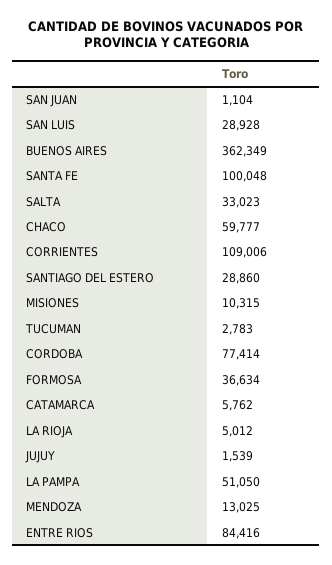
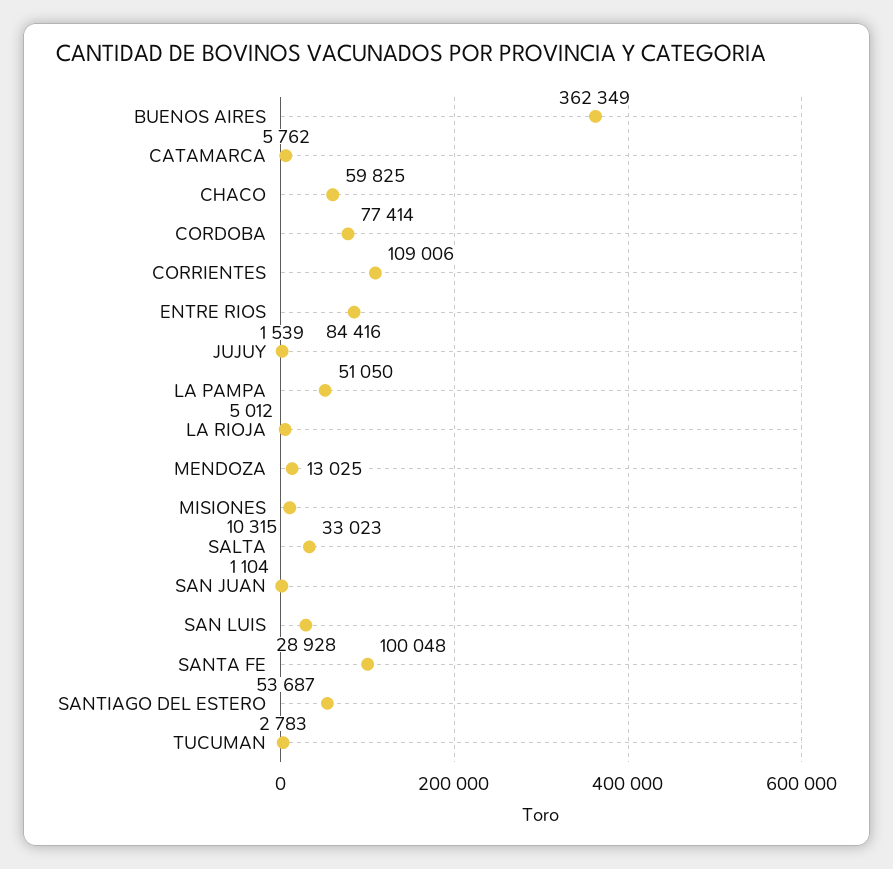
  {
    "SAN JUAN": 1104,
    "SAN LUIS": 28928,
    "BUENOS AIRES": 362349,
    "SANTA FE": 100048,
    "SALTA": 33023,
-   "CHACO": 59777,
+   "CHACO": 59825,
    "CORRIENTES": 109006,
-   "SANTIAGO DEL ESTERO": 28860,
+   "SANTIAGO DEL ESTERO": 53687,
    "MISIONES": 10315,
    "TUCUMAN": 2783,
    "CORDOBA": 77414,
-   "FORMOSA": 36634,
    "CATAMARCA": 5762,
    "LA RIOJA": 5012,
    "JUJUY": 1539,
    "LA PAMPA": 51050,
    "MENDOZA": 13025,
    "ENTRE RIOS": 84416
  }

